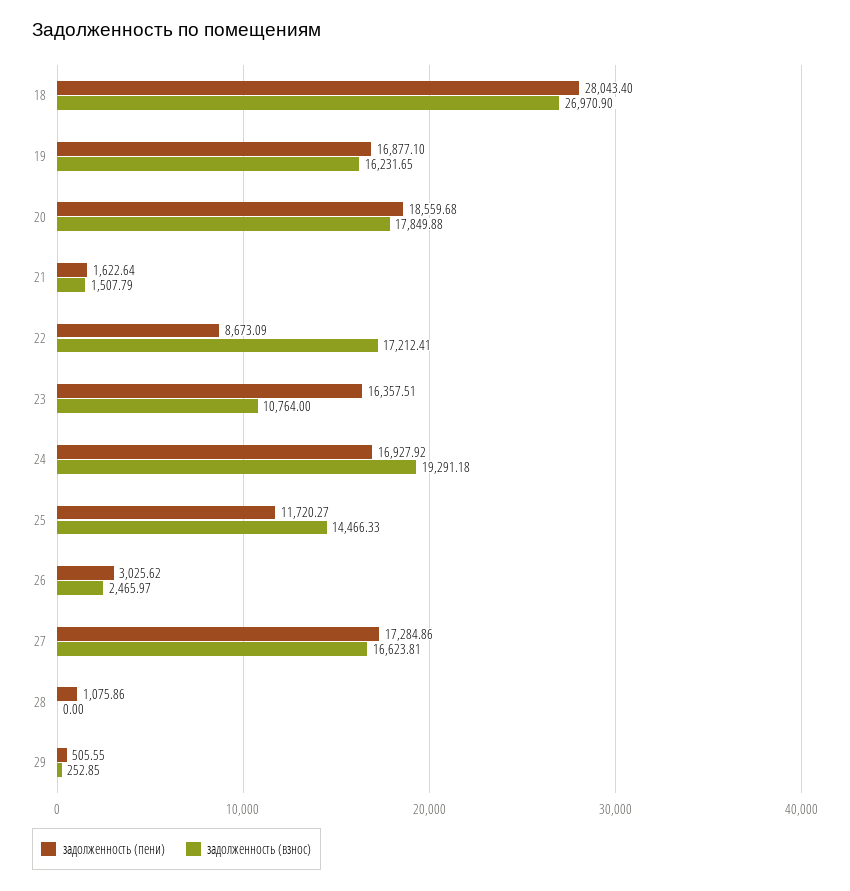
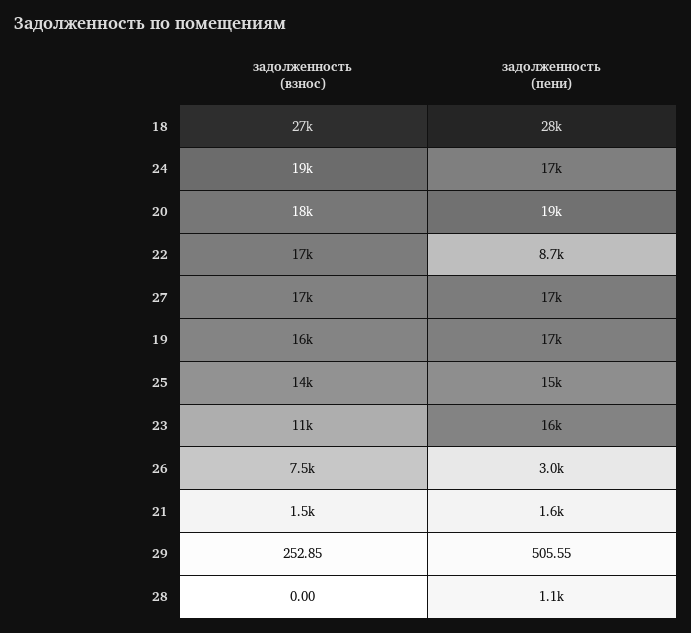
  {
    "задолженность (пени)": {
      "18": 28043.4,
      "19": 16877.1,
      "20": 18559.68,
      "21": 1622.64,
      "22": 8673.09,
      "23": 16357.51,
      "24": 16927.92,
-     "25": 11720.27,
+     "25": 15000,
      "26": 3025.62,
      "27": 17284.86,
      "28": 1075.86,
      "29": 505.55
    },
    "задолженность (взнос)": {
      "18": 26970.9,
      "19": 16231.65,
      "20": 17849.88,
      "21": 1507.79,
      "22": 17212.41,
      "23": 10764,
      "24": 19291.18,
      "25": 14466.33,
-     "26": 2465.97,
+     "26": 7500,
      "27": 16623.81,
      "28": 0,
      "29": 252.85
    }
  }

